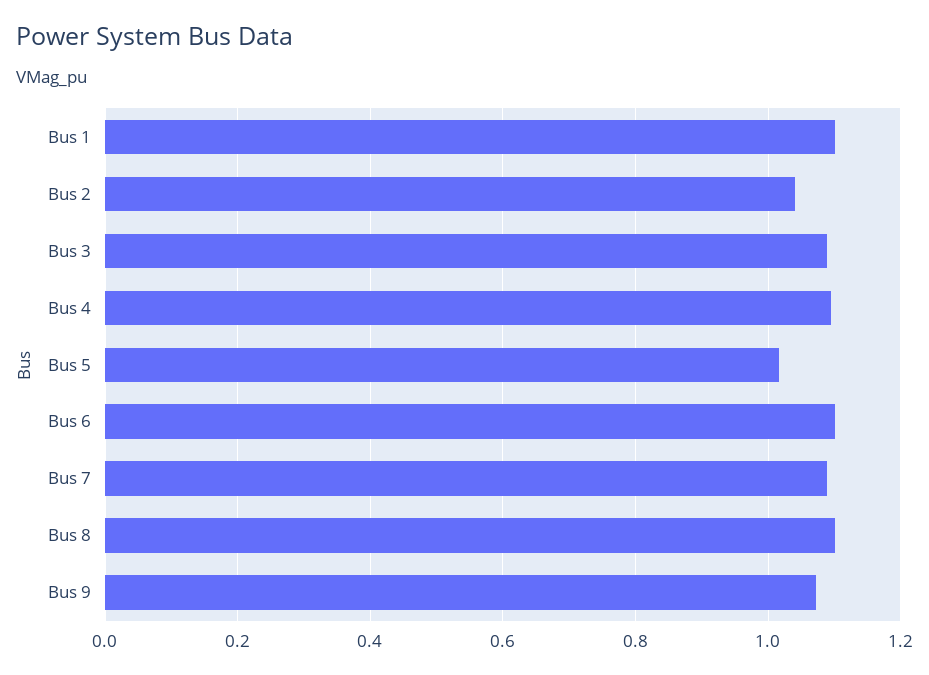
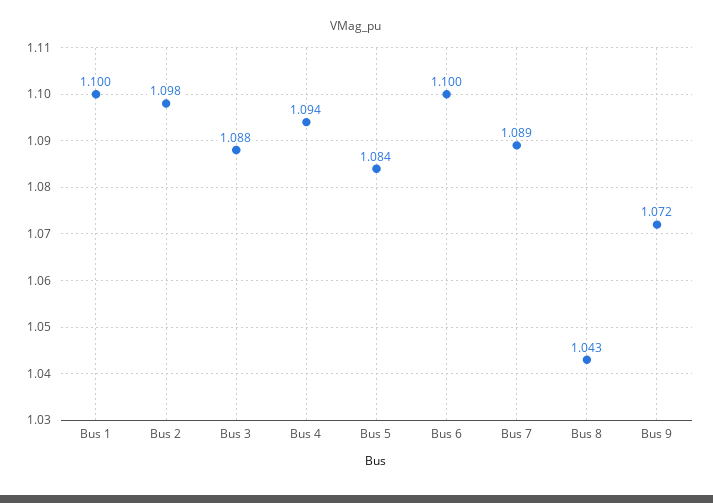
  {
    "Bus 1": 1.1,
-   "Bus 2": 1.04,
+   "Bus 2": 1.098,
    "Bus 3": 1.088,
    "Bus 4": 1.094,
-   "Bus 5": 1.02,
+   "Bus 5": 1.084,
    "Bus 6": 1.1,
    "Bus 7": 1.089,
-   "Bus 8": 1.1,
+   "Bus 8": 1.043,
    "Bus 9": 1.072
  }

